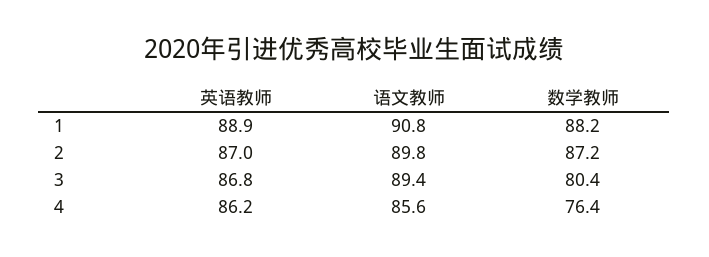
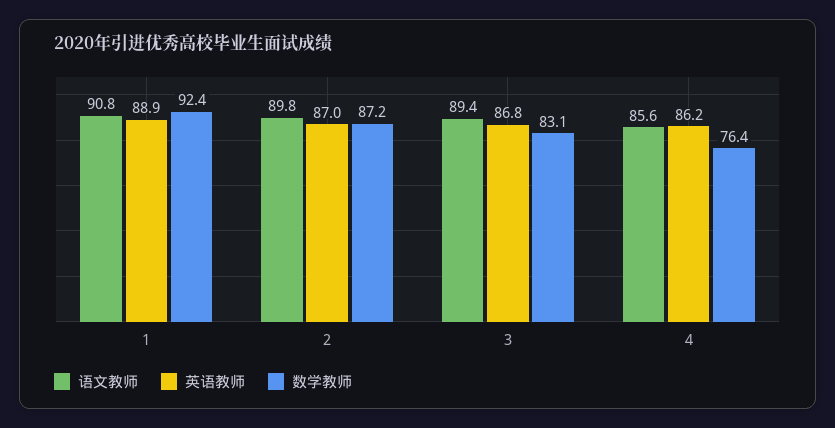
  {
    "英语教师": {
      "1": 88.9,
      "2": 87,
      "3": 86.8,
      "4": 86.2
    },
    "语文教师": {
      "1": 90.8,
      "2": 89.8,
      "3": 89.4,
      "4": 85.6
    },
    "数学教师": {
-     "1": 88.2,
+     "1": 92.4,
      "2": 87.2,
-     "3": 80.4,
+     "3": 83.1,
      "4": 76.4
    }
  }

